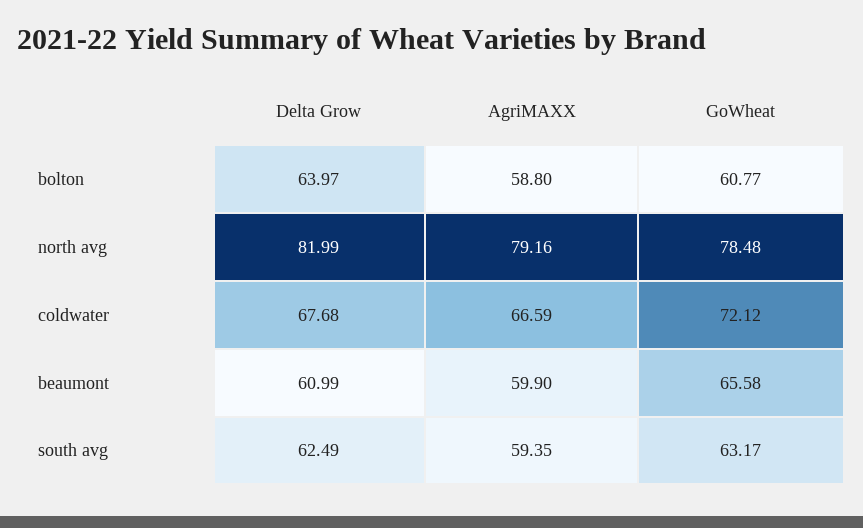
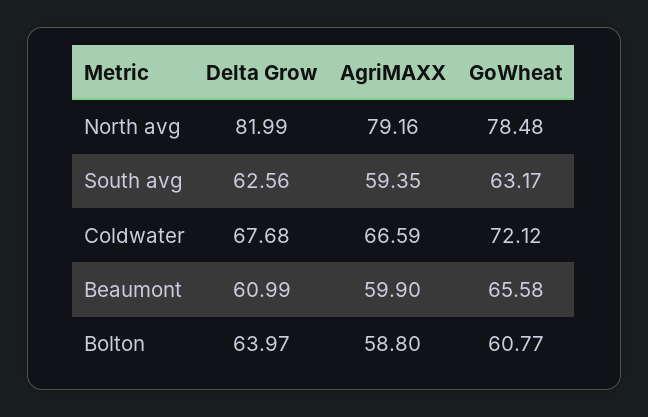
  {
    "Delta Grow": {
      "bolton": 63.97,
      "north avg": 81.99,
      "coldwater": 67.68,
      "beaumont": 60.99,
-     "south avg": 62.49
+     "south avg": 62.56
    },
    "AgriMAXX": {
      "bolton": 58.8,
      "north avg": 79.16,
      "coldwater": 66.59,
      "beaumont": 59.9,
      "south avg": 59.35
    },
    "GoWheat": {
      "bolton": 60.77,
      "north avg": 78.48,
      "coldwater": 72.12,
      "beaumont": 65.58,
      "south avg": 63.17
    }
  }

